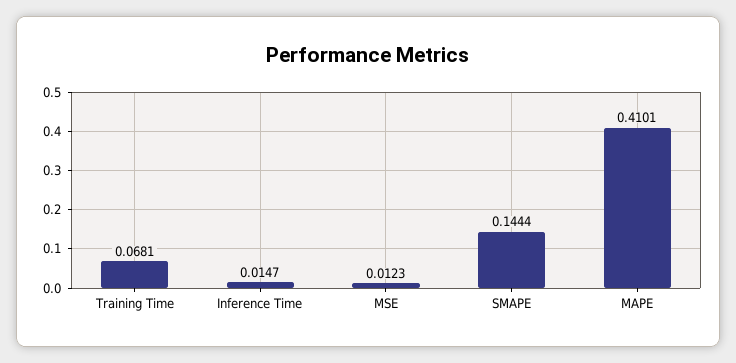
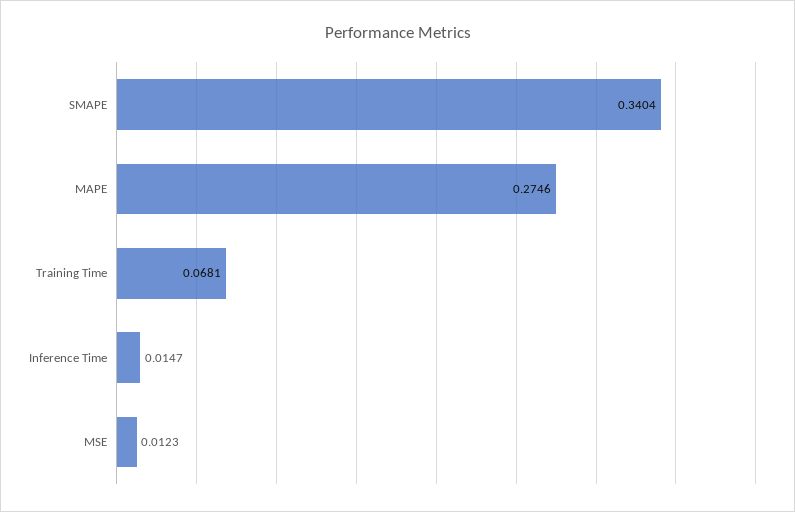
  {
    "Training Time": 0.0681,
    "Inference Time": 0.0147,
    "MSE": 0.0123,
-   "SMAPE": 0.1444,
+   "SMAPE": 0.3404,
-   "MAPE": 0.4101
+   "MAPE": 0.2746
  }

